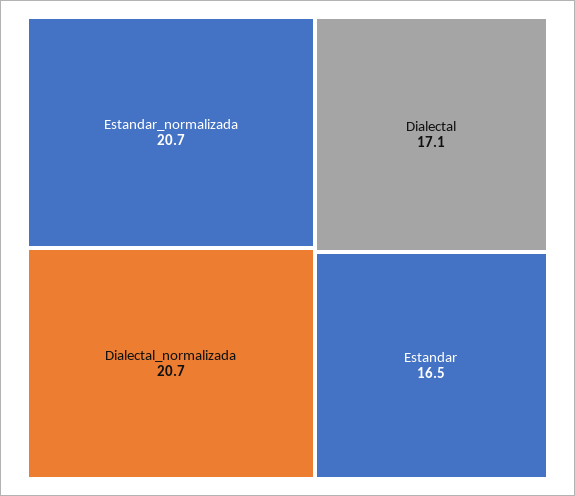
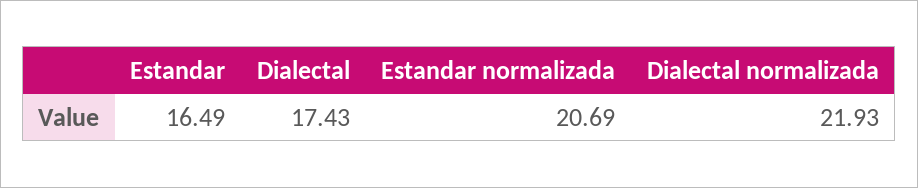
  {
    "Estandar_normalizada": 20.69,
-   "Dialectal_normalizada": 20.7,
+   "Dialectal_normalizada": 21.93,
-   "Dialectal": 17.1,
+   "Dialectal": 17.43,
    "Estandar": 16.49
  }

